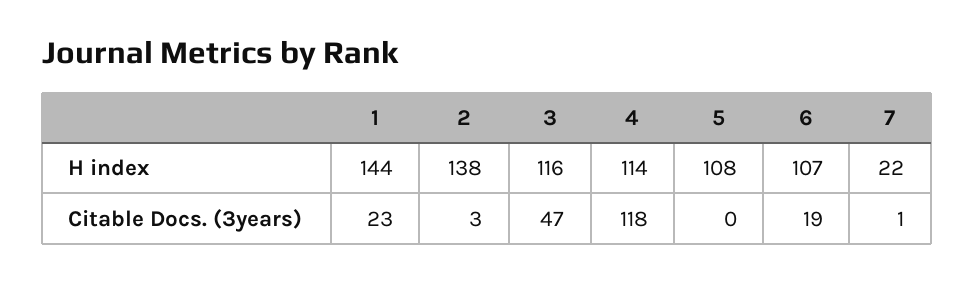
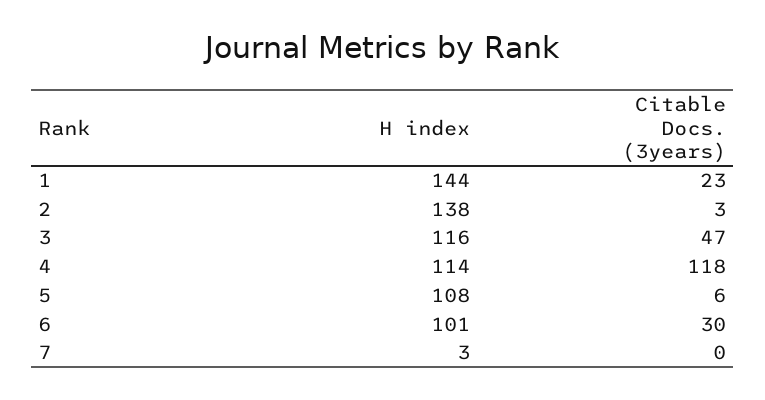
  {
    "1": {
      "H index": 144,
      "Citable Docs. (3years)": 23
    },
    "2": {
      "H index": 138,
      "Citable Docs. (3years)": 3
    },
    "3": {
      "H index": 116,
      "Citable Docs. (3years)": 47
    },
    "4": {
      "H index": 114,
      "Citable Docs. (3years)": 118
    },
    "5": {
      "H index": 108,
-     "Citable Docs. (3years)": 0
+     "Citable Docs. (3years)": 6
    },
    "6": {
-     "H index": 107,
+     "H index": 101,
-     "Citable Docs. (3years)": 19
+     "Citable Docs. (3years)": 30
    },
    "7": {
-     "H index": 22,
+     "H index": 3,
-     "Citable Docs. (3years)": 1
+     "Citable Docs. (3years)": 0
    }
  }

